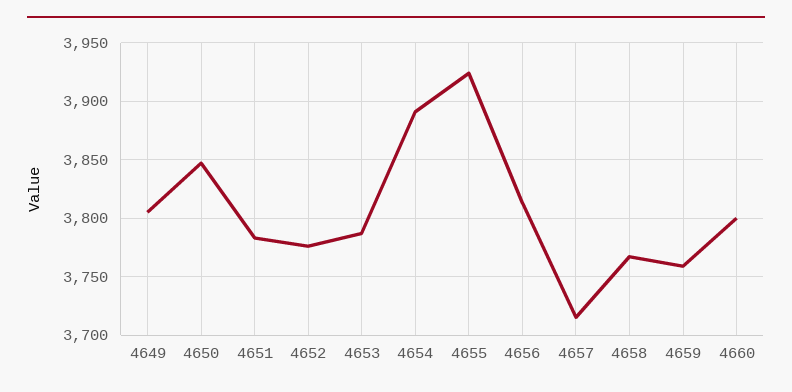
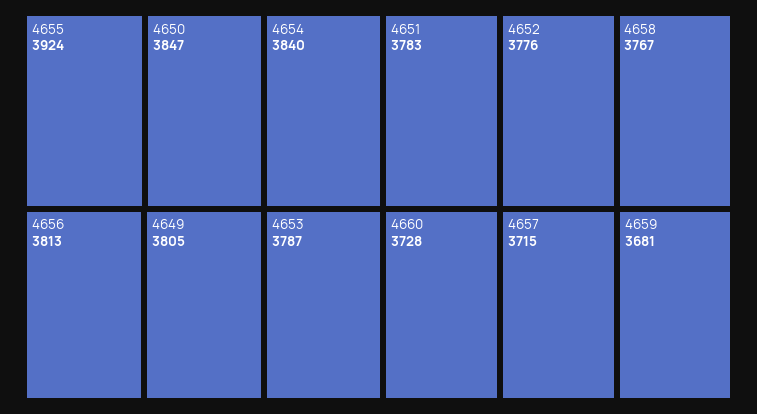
  {
    "4649": 3805,
    "4650": 3847,
    "4651": 3783,
    "4652": 3776,
    "4653": 3787,
-   "4654": 3890,
+   "4654": 3840,
    "4655": 3924,
    "4656": 3813,
    "4657": 3715,
    "4658": 3767,
-   "4659": 3760,
+   "4659": 3681,
-   "4660": 3800
+   "4660": 3728
  }

